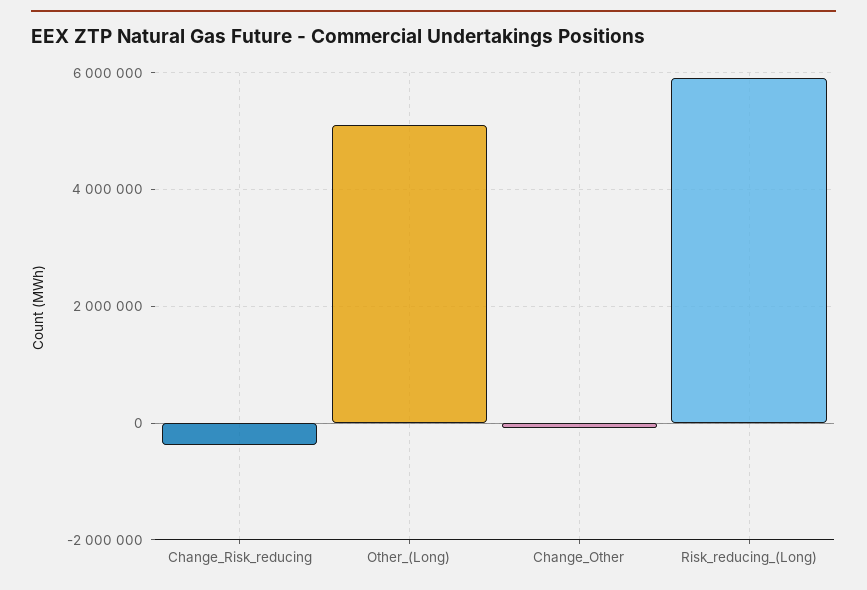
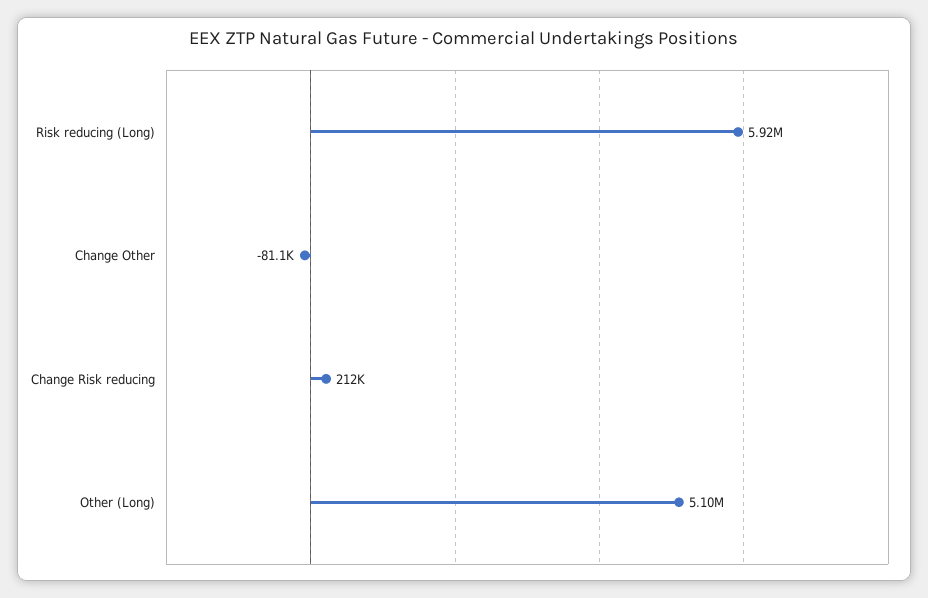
  {
-   "Change_Risk_reducing": -400000,
+   "Change_Risk_reducing": 212000,
    "Other_(Long)": 5100000,
    "Change_Other": -81100,
    "Risk_reducing_(Long)": 5920000
  }

